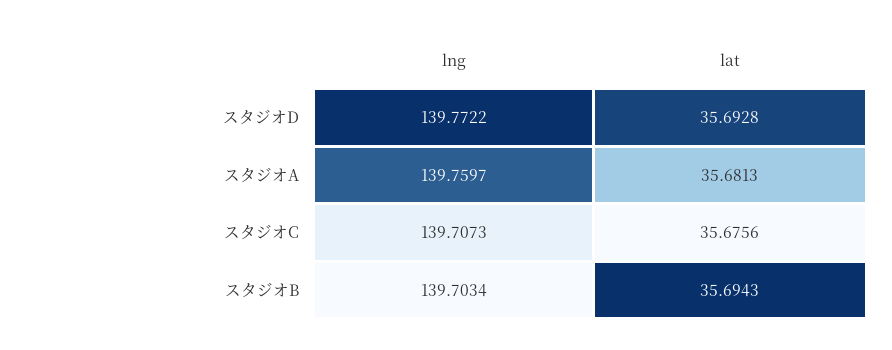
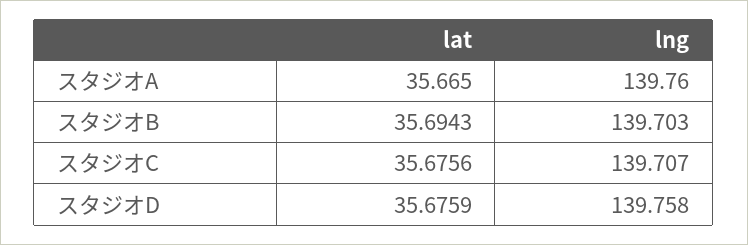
  {
    "lng": {
-     "スタジオD": 139.7722,
+     "スタジオD": 139.758,
      "スタジオA": 139.7597,
      "スタジオC": 139.7073,
      "スタジオB": 139.7034
    },
    "lat": {
-     "スタジオD": 35.6928,
+     "スタジオD": 35.6759,
-     "スタジオA": 35.6813,
+     "スタジオA": 35.665,
      "スタジオC": 35.6756,
      "スタジオB": 35.6943
    }
  }

